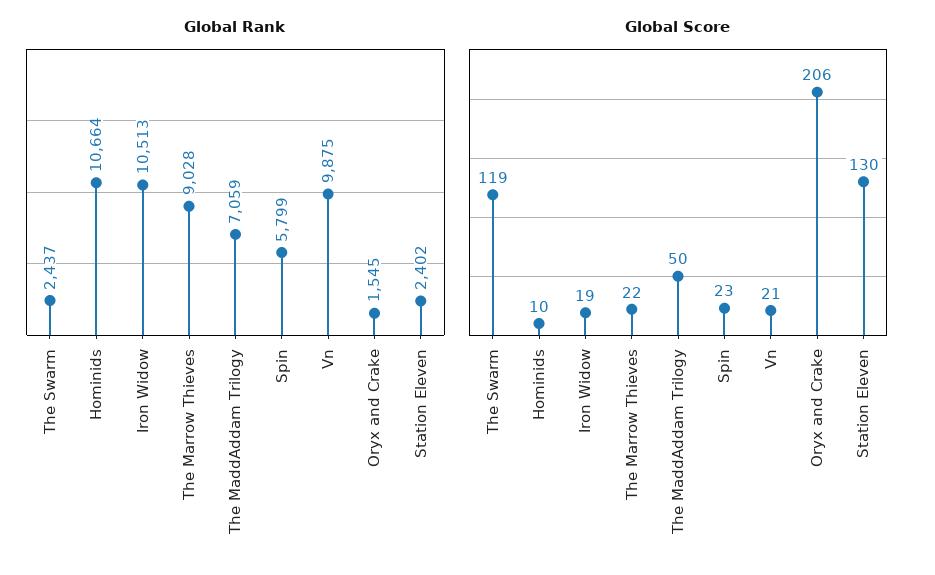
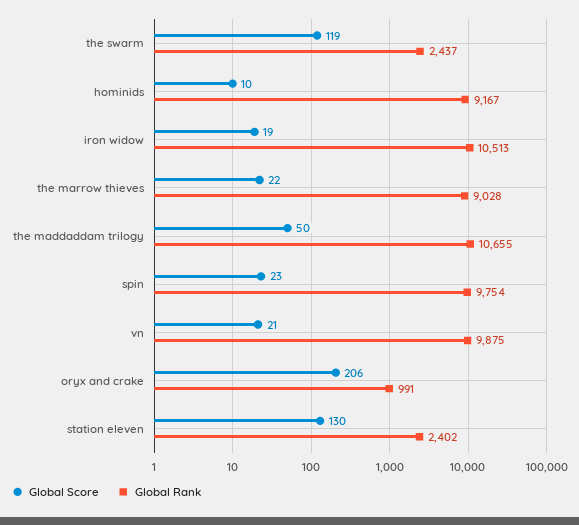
  {
    "Global Rank": {
      "The Swarm": 2437,
-     "Hominids": 10664,
+     "Hominids": 9167,
      "Iron Widow": 10513,
      "The Marrow Thieves": 9028,
-     "The MaddAddam Trilogy": 7059,
+     "The MaddAddam Trilogy": 10655,
-     "Spin": 5799,
+     "Spin": 9754,
      "Vn": 9875,
-     "Oryx and Crake": 1545,
+     "Oryx and Crake": 991,
      "Station Eleven": 2402
    },
    "Global Score": {
      "The Swarm": 119,
      "Hominids": 10,
      "Iron Widow": 19,
      "The Marrow Thieves": 22,
      "The MaddAddam Trilogy": 50,
      "Spin": 23,
      "Vn": 21,
      "Oryx and Crake": 206,
      "Station Eleven": 130
    }
  }

